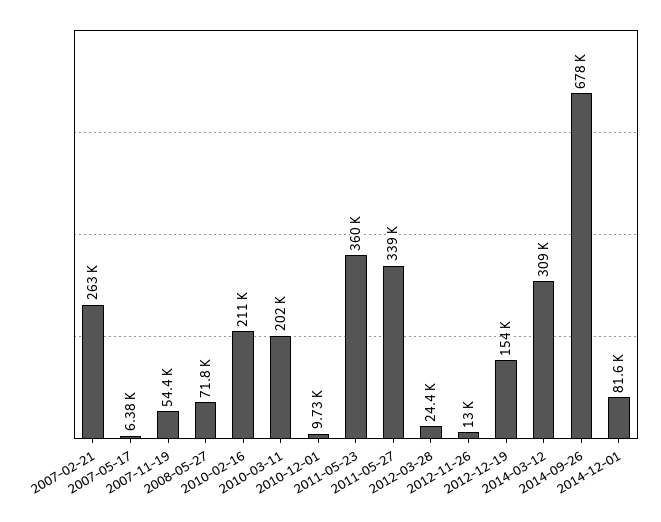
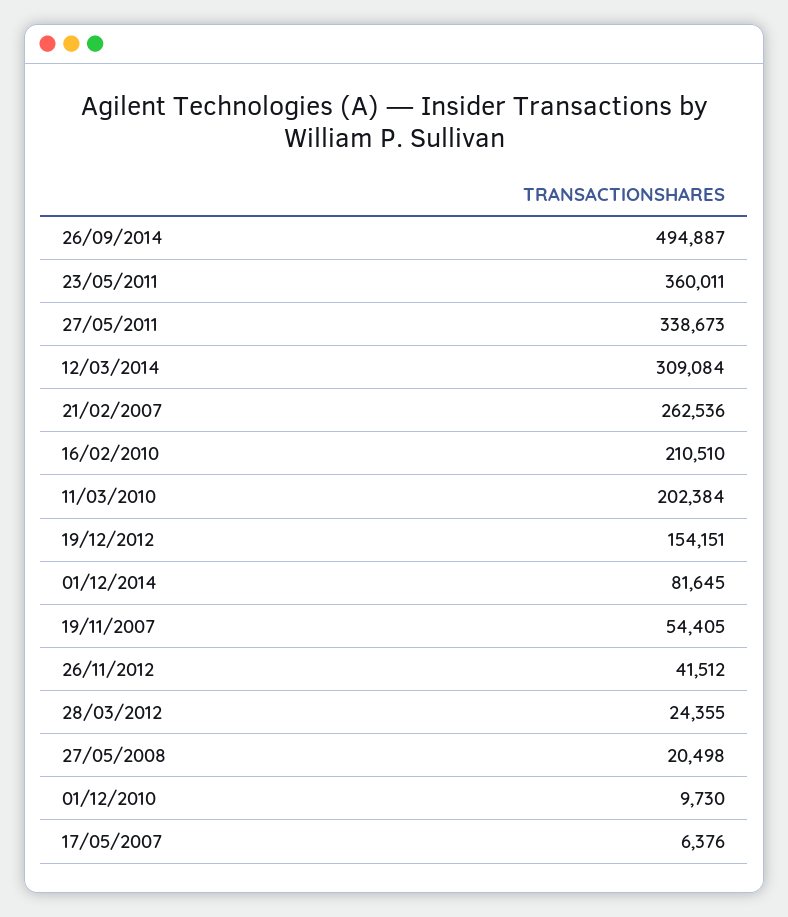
  {
    "2007-02-21": 262536,
    "2007-05-17": 6376,
    "2007-11-19": 54405,
-   "2008-05-27": 71800,
+   "2008-05-27": 20498,
    "2010-02-16": 210510,
    "2010-03-11": 202384,
    "2010-12-01": 9730,
    "2011-05-23": 360011,
    "2011-05-27": 338673,
    "2012-03-28": 24355,
-   "2012-11-26": 13000,
+   "2012-11-26": 41512,
    "2012-12-19": 154151,
    "2014-03-12": 309084,
-   "2014-09-26": 678000,
+   "2014-09-26": 494887,
    "2014-12-01": 81645
  }

